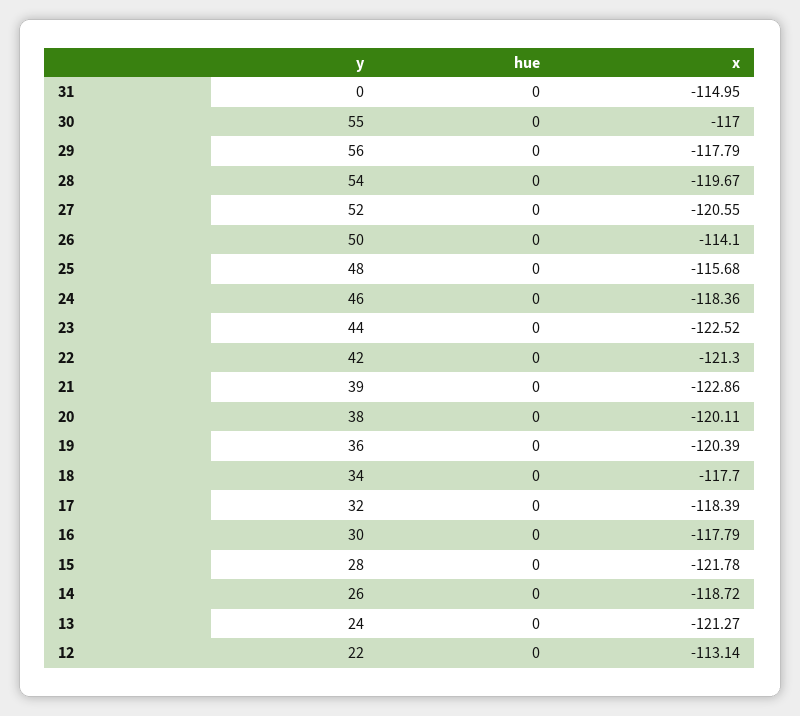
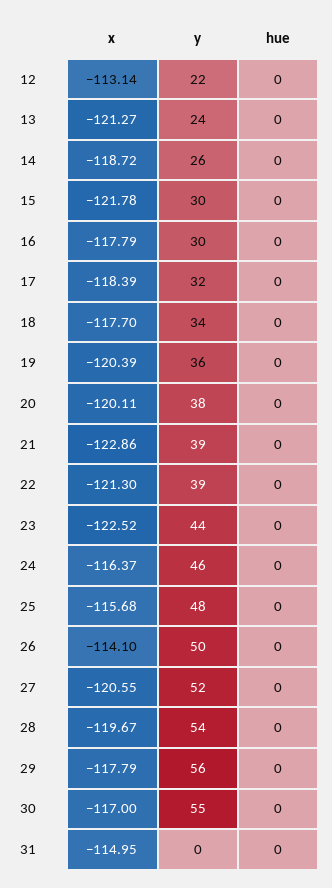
  {
    "y": {
      "31": 0,
      "30": 55,
      "29": 56,
      "28": 54,
      "27": 52,
      "26": 50,
      "25": 48,
      "24": 46,
      "23": 44,
-     "22": 42,
+     "22": 39,
      "21": 39,
      "20": 38,
      "19": 36,
      "18": 34,
      "17": 32,
      "16": 30,
-     "15": 28,
+     "15": 30,
      "14": 26,
      "13": 24,
      "12": 22
    },
    "hue": {
      "31": 0,
      "30": 0,
      "29": 0,
      "28": 0,
      "27": 0,
      "26": 0,
      "25": 0,
      "24": 0,
      "23": 0,
      "22": 0,
      "21": 0,
      "20": 0,
      "19": 0,
      "18": 0,
      "17": 0,
      "16": 0,
      "15": 0,
      "14": 0,
      "13": 0,
      "12": 0
    },
    "x": {
      "31": -114.95,
      "30": -117,
      "29": -117.79,
      "28": -119.67,
      "27": -120.55,
      "26": -114.1,
      "25": -115.68,
-     "24": -118.36,
+     "24": -116.37,
      "23": -122.52,
      "22": -121.3,
      "21": -122.86,
      "20": -120.11,
      "19": -120.39,
      "18": -117.7,
      "17": -118.39,
      "16": -117.79,
      "15": -121.78,
      "14": -118.72,
      "13": -121.27,
      "12": -113.14
    }
  }

